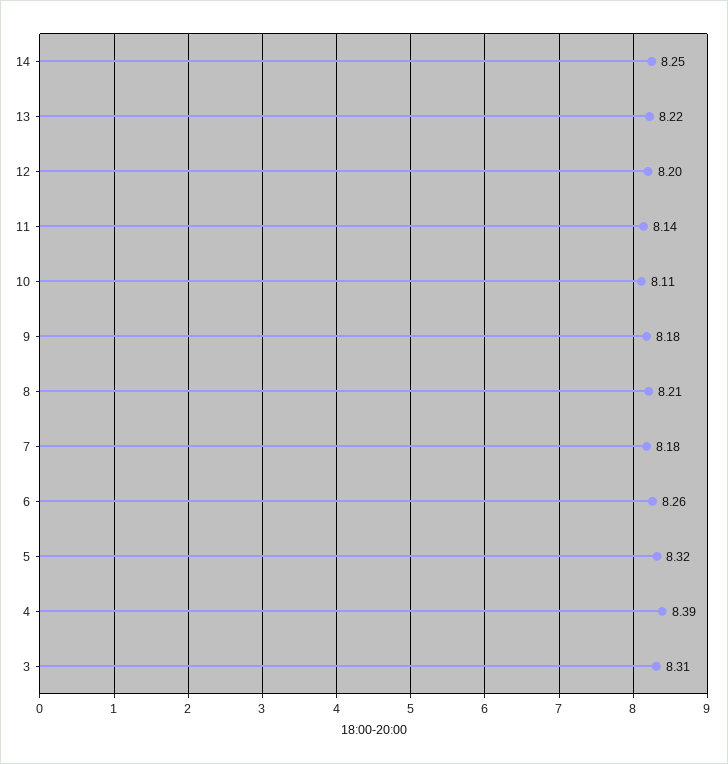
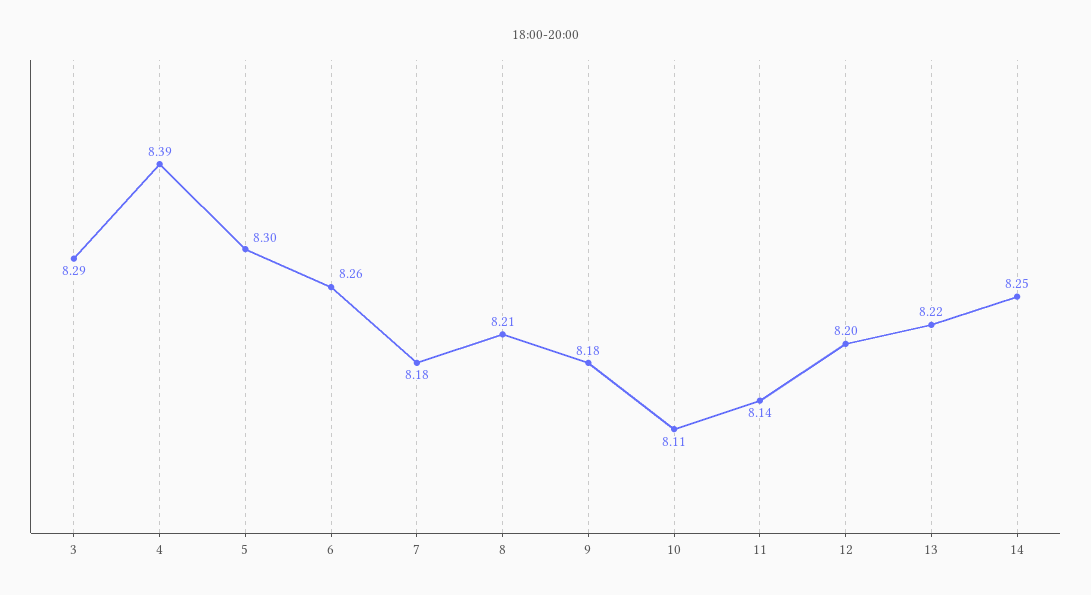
  {
    "14": 8.25,
    "13": 8.22,
    "12": 8.2,
    "11": 8.14,
    "10": 8.11,
    "9": 8.18,
    "8": 8.21,
    "7": 8.18,
    "6": 8.26,
-   "5": 8.32,
+   "5": 8.3,
    "4": 8.39,
-   "3": 8.31
+   "3": 8.29
  }

